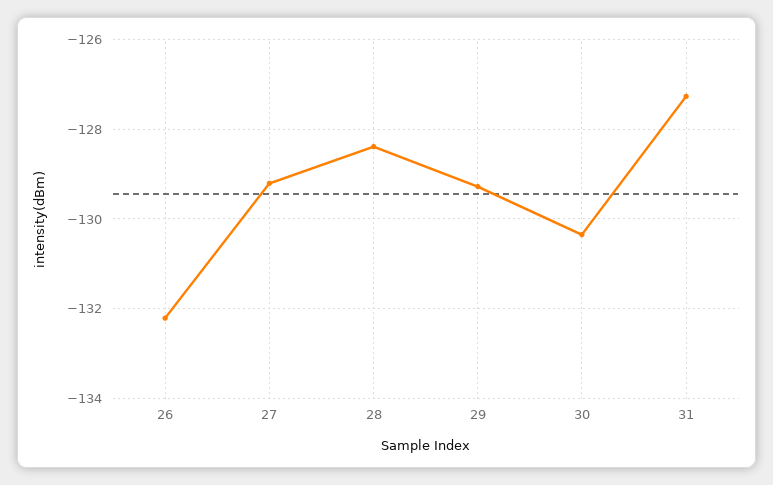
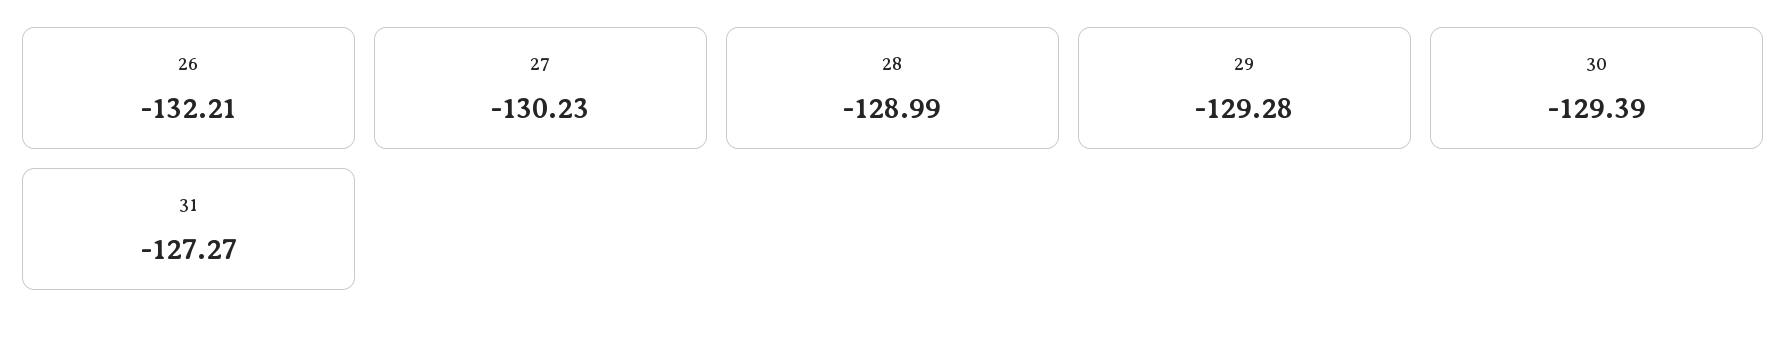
  {
    "26": -132.21,
-   "27": -129.2,
+   "27": -130.23,
-   "28": -128.4,
+   "28": -128.99,
    "29": -129.28,
-   "30": -130.4,
+   "30": -129.39,
    "31": -127.27
  }

